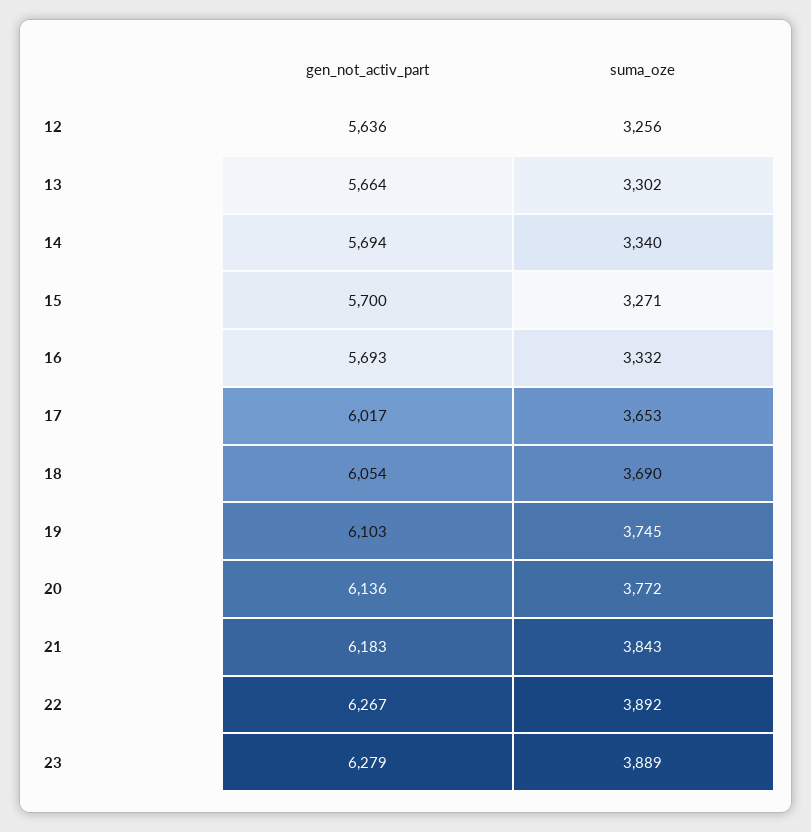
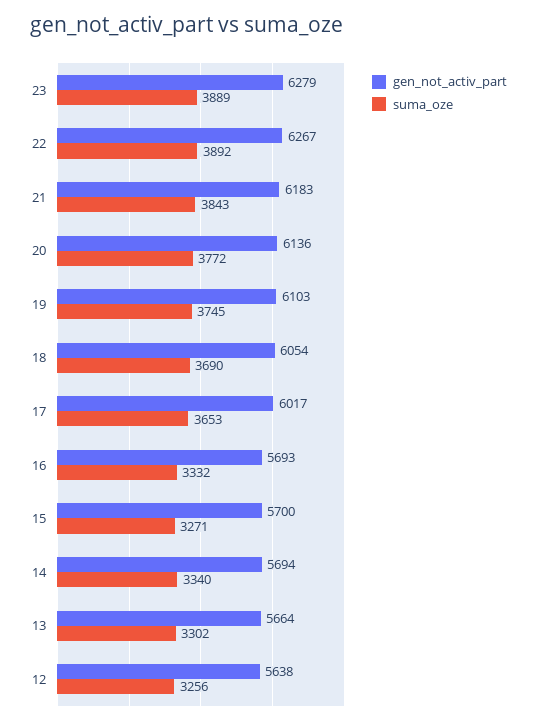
  {
    "gen_not_activ_part": {
-     "12": 5636,
+     "12": 5638,
      "13": 5664,
      "14": 5694,
      "15": 5700,
      "16": 5693,
      "17": 6017,
      "18": 6054,
      "19": 6103,
      "20": 6136,
      "21": 6183,
      "22": 6267,
      "23": 6279
    },
    "suma_oze": {
      "12": 3256,
      "13": 3302,
      "14": 3340,
      "15": 3271,
      "16": 3332,
      "17": 3653,
      "18": 3690,
      "19": 3745,
      "20": 3772,
      "21": 3843,
      "22": 3892,
      "23": 3889
    }
  }

